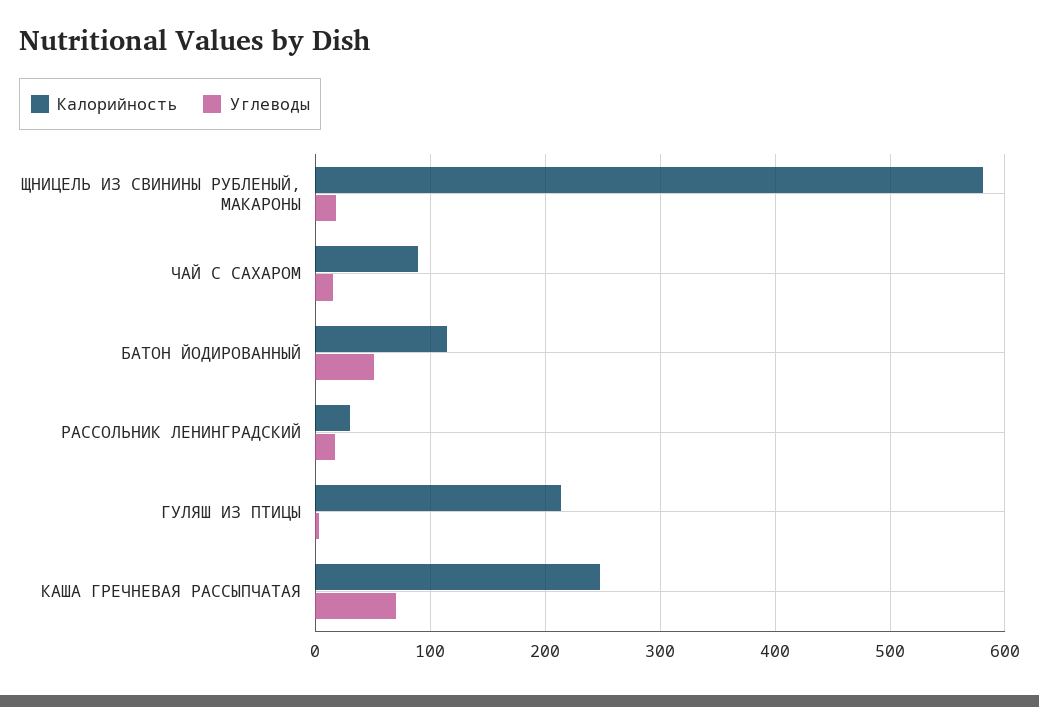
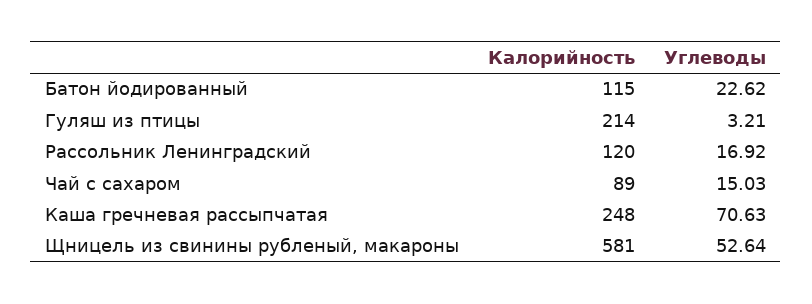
  {
    "Калорийность": {
      "ЩНИЦЕЛЬ ИЗ СВИНИНЫ РУБЛЕНЫЙ, МАКАРОНЫ": 581,
      "ЧАЙ С САХАРОМ": 89,
      "БАТОН ЙОДИРОВАННЫЙ": 115,
-     "РАССОЛЬНИК ЛЕНИНГРАДСКИЙ": 30,
+     "РАССОЛЬНИК ЛЕНИНГРАДСКИЙ": 120,
      "ГУЛЯШ ИЗ ПТИЦЫ": 214,
      "КАША ГРЕЧНЕВАЯ РАССЫПЧАТАЯ": 248
    },
    "Углеводы": {
-     "ЩНИЦЕЛЬ ИЗ СВИНИНЫ РУБЛЕНЫЙ, МАКАРОНЫ": 20,
+     "ЩНИЦЕЛЬ ИЗ СВИНИНЫ РУБЛЕНЫЙ, МАКАРОНЫ": 52.64,
      "ЧАЙ С САХАРОМ": 15.03,
-     "БАТОН ЙОДИРОВАННЫЙ": 50,
+     "БАТОН ЙОДИРОВАННЫЙ": 22.62,
      "РАССОЛЬНИК ЛЕНИНГРАДСКИЙ": 16.92,
      "ГУЛЯШ ИЗ ПТИЦЫ": 3.21,
      "КАША ГРЕЧНЕВАЯ РАССЫПЧАТАЯ": 70.63
    }
  }

